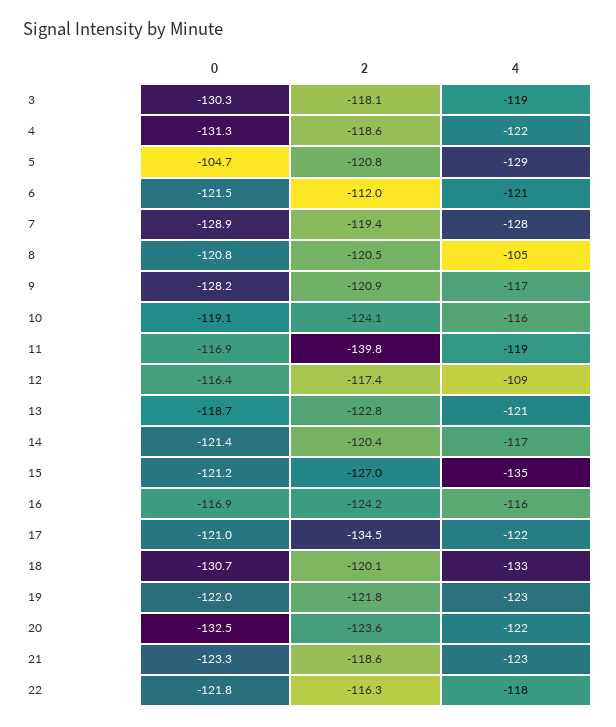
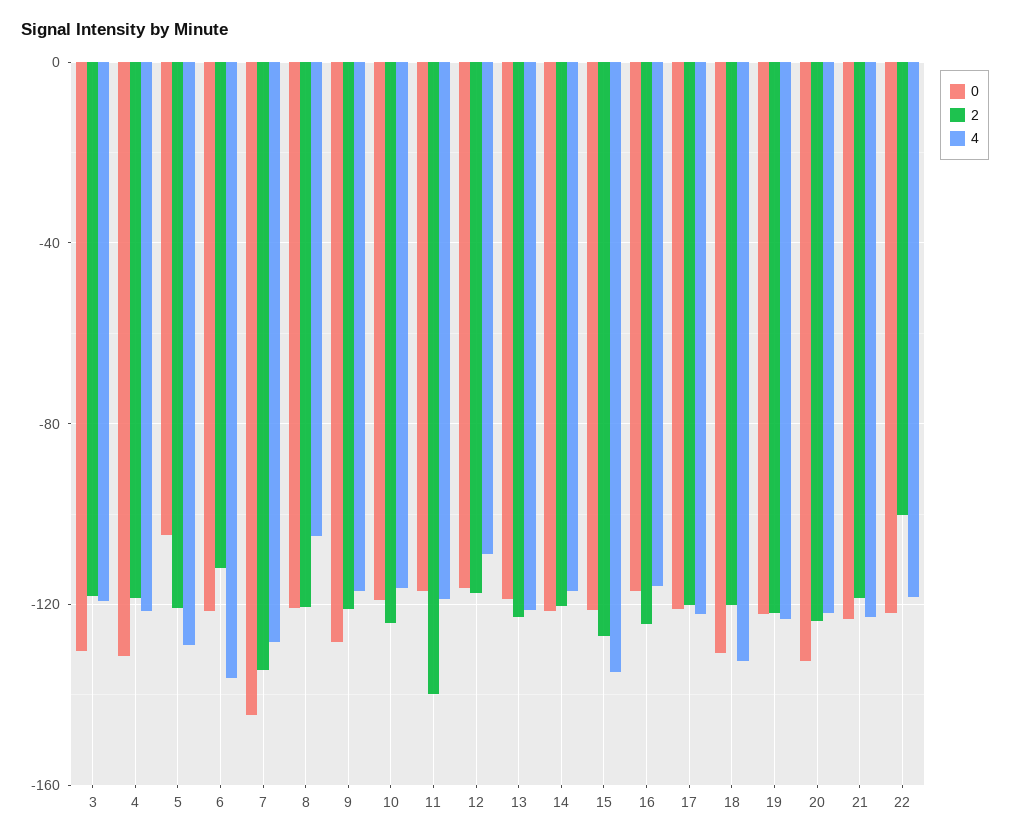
  {
    "0": {
      "3": -130.3,
      "4": -131.3,
      "5": -104.7,
      "6": -121.5,
-     "7": -128.9,
+     "7": -145,
      "8": -120.8,
      "9": -128.2,
      "10": -119.1,
      "11": -116.9,
      "12": -116.4,
      "13": -118.7,
      "14": -121.4,
      "15": -121.2,
      "16": -116.9,
      "17": -121,
      "18": -130.7,
      "19": -122,
      "20": -132.5,
      "21": -123.3,
      "22": -121.8
    },
    "2": {
      "3": -118.1,
      "4": -118.6,
      "5": -120.8,
      "6": -112,
-     "7": -119.4,
+     "7": -135,
      "8": -120.5,
      "9": -120.9,
      "10": -124.1,
      "11": -139.8,
      "12": -117.4,
      "13": -122.8,
      "14": -120.4,
      "15": -127,
      "16": -124.2,
-     "17": -134.5,
+     "17": -120,
      "18": -120.1,
      "19": -121.8,
      "20": -123.6,
      "21": -118.6,
-     "22": -116.3
+     "22": -100
    },
    "4": {
      "3": -119,
      "4": -122,
      "5": -129,
-     "6": -121,
+     "6": -135,
      "7": -128,
      "8": -105,
      "9": -117,
      "10": -116,
      "11": -119,
      "12": -109,
      "13": -121,
      "14": -117,
      "15": -135,
      "16": -116,
      "17": -122,
      "18": -133,
      "19": -123,
      "20": -122,
      "21": -123,
      "22": -118
    }
  }

